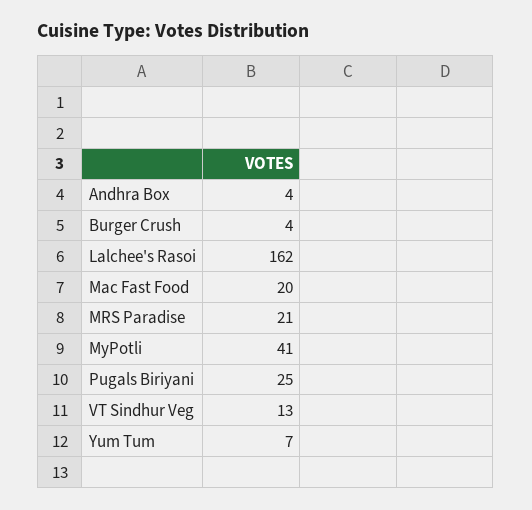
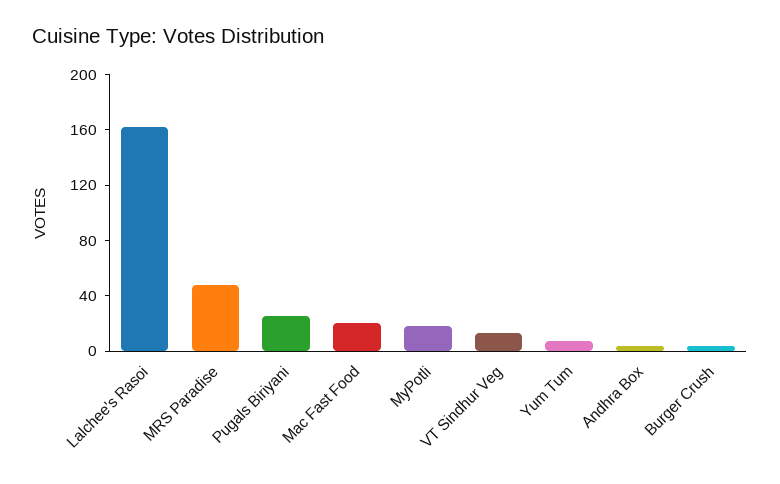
  {
    "Andhra Box": 4,
    "Burger Crush": 4,
    "Lalchee's Rasoi": 162,
    "Mac Fast Food": 20,
-   "MRS Paradise": 21,
+   "MRS Paradise": 50,
-   "MyPotli": 41,
+   "MyPotli": 20,
    "Pugals Biriyani": 25,
    "VT Sindhur Veg": 13,
    "Yum Tum": 7
  }

